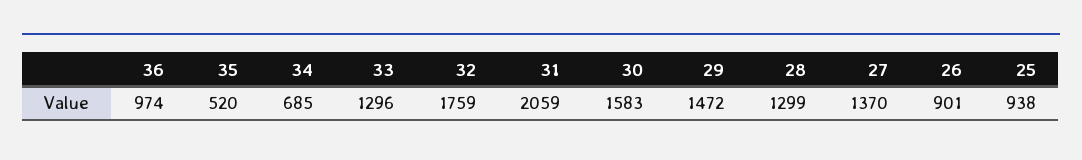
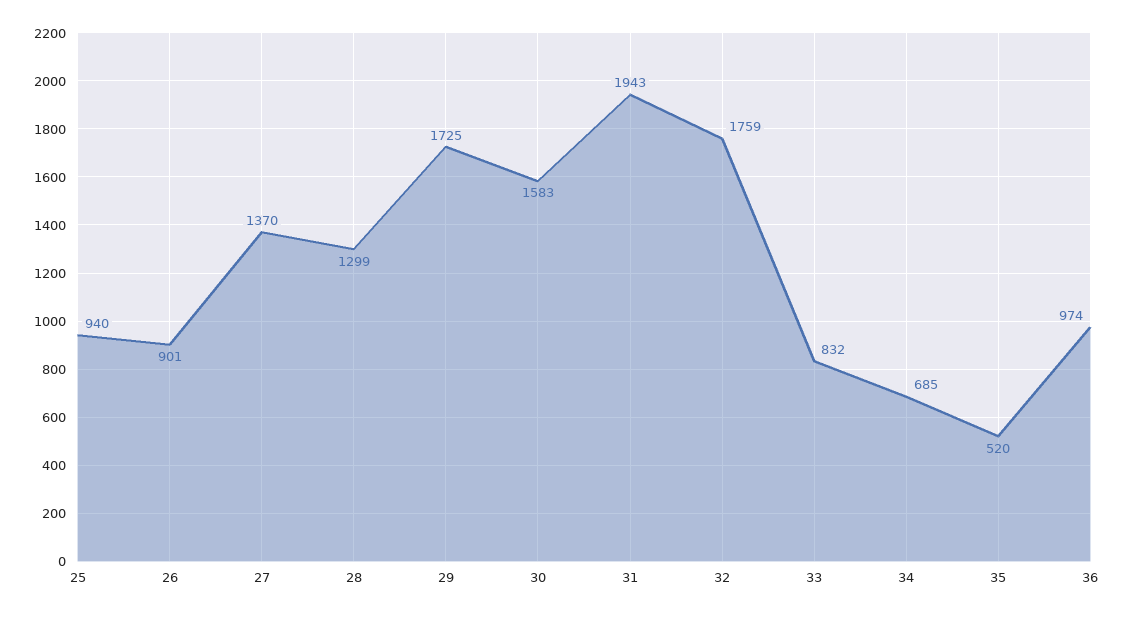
  {
    "36": 974,
    "35": 520,
    "34": 685,
-   "33": 1296,
+   "33": 832,
    "32": 1759,
-   "31": 2059,
+   "31": 1943,
    "30": 1583,
-   "29": 1472,
+   "29": 1725,
    "28": 1299,
    "27": 1370,
    "26": 901,
-   "25": 938
+   "25": 940
  }

